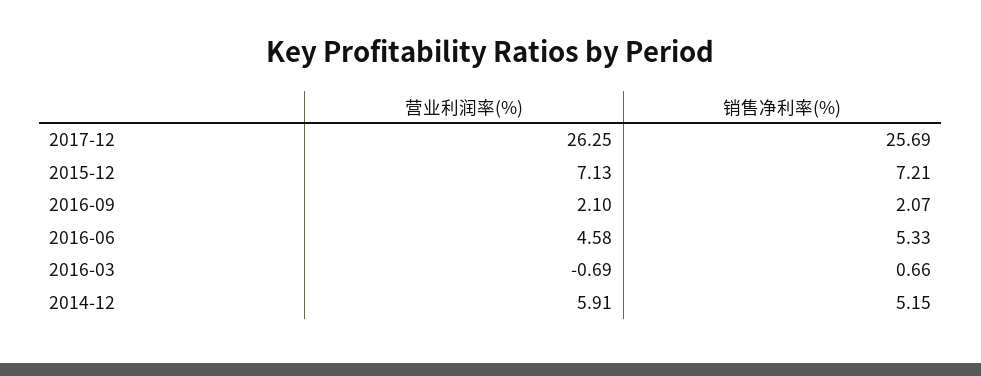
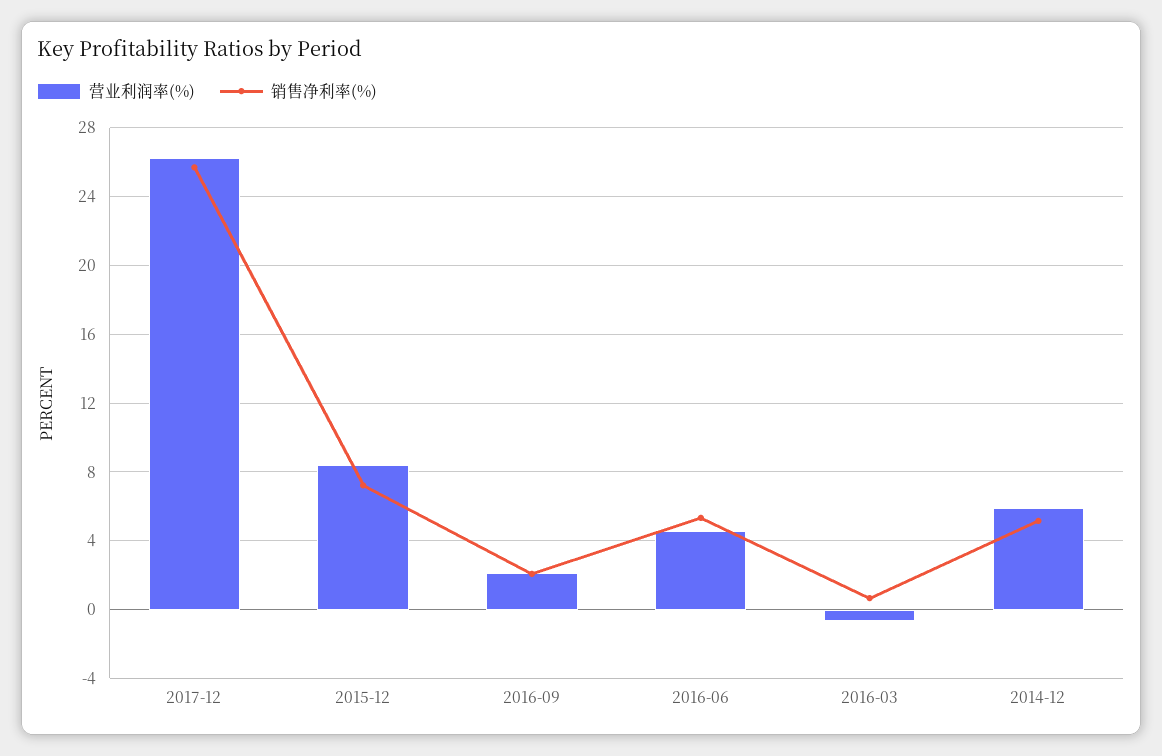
  {
    "营业利润率(%)": {
      "2017-12": 26.25,
-     "2015-12": 7.13,
+     "2015-12": 8.5,
      "2016-09": 2.1,
      "2016-06": 4.58,
      "2016-03": -0.69,
      "2014-12": 5.91
    },
    "销售净利率(%)": {
      "2017-12": 25.69,
      "2015-12": 7.21,
      "2016-09": 2.07,
      "2016-06": 5.33,
      "2016-03": 0.66,
      "2014-12": 5.15
    }
  }

